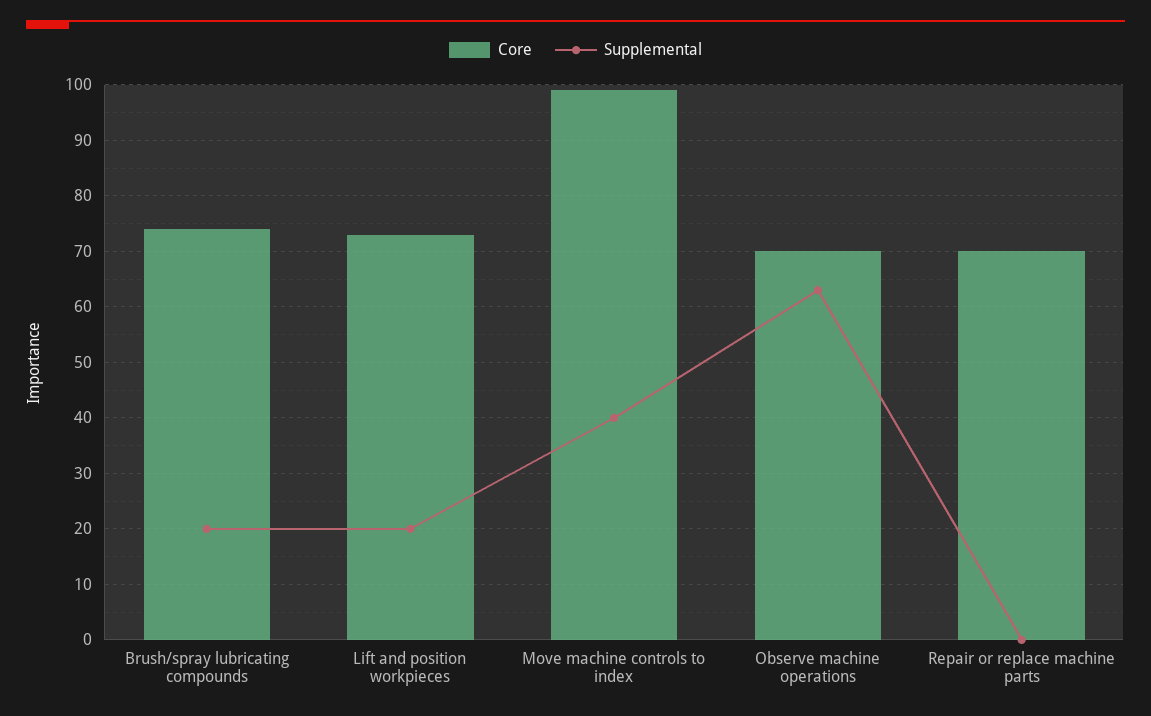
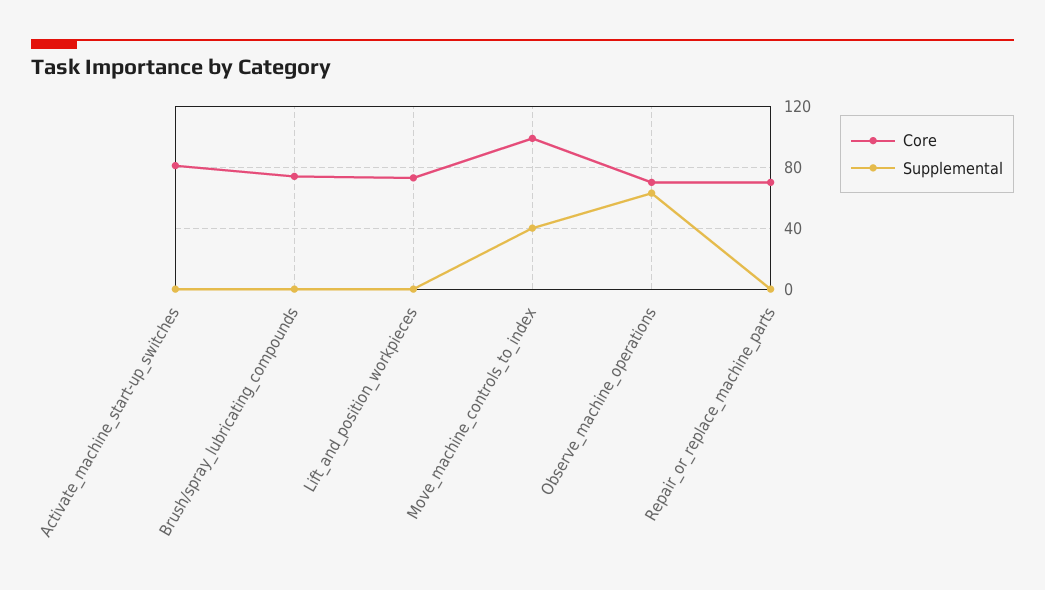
  {
    "Core": {
      "Brush/spray lubricating compounds": 75,
      "Lift and position workpieces": 75,
      "Move machine controls to index": 100,
      "Observe machine operations": 70,
-     "Repair or replace machine parts": 70
+     "Repair or replace machine parts": 70,
+     "Activate_machine_start-up_switches": 80
    },
    "Supplemental": {
-     "Brush/spray lubricating compounds": 20,
+     "Brush/spray lubricating compounds": 0,
-     "Lift and position workpieces": 20,
+     "Lift and position workpieces": 0,
      "Move machine controls to index": 40,
      "Observe machine operations": 65,
-     "Repair or replace machine parts": 0
+     "Repair or replace machine parts": 0,
+     "Activate_machine_start-up_switches": 0
    }
  }

